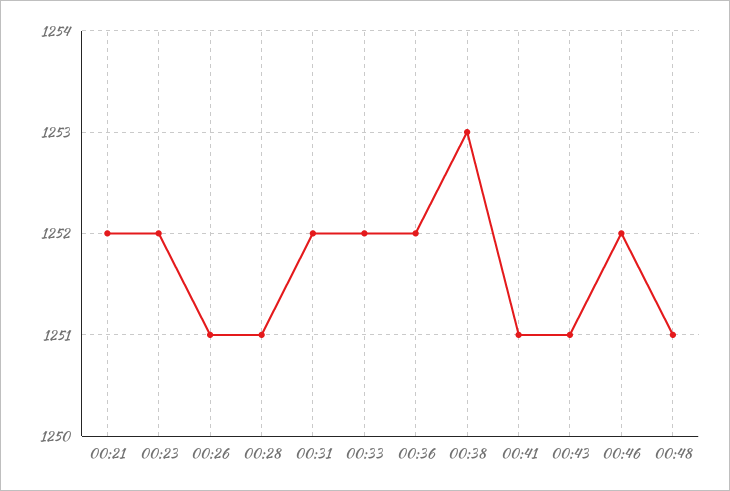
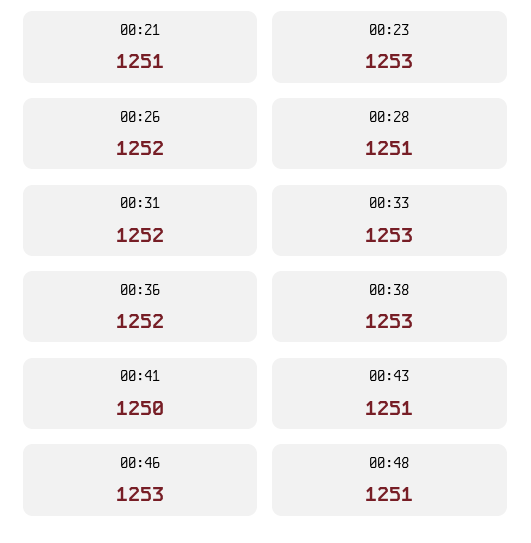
  {
-   "00:21": 1252,
+   "00:21": 1251,
-   "00:23": 1252,
+   "00:23": 1253,
-   "00:26": 1251,
+   "00:26": 1252,
    "00:28": 1251,
    "00:31": 1252,
-   "00:33": 1252,
+   "00:33": 1253,
    "00:36": 1252,
    "00:38": 1253,
-   "00:41": 1251,
+   "00:41": 1250,
    "00:43": 1251,
-   "00:46": 1252,
+   "00:46": 1253,
    "00:48": 1251
  }

